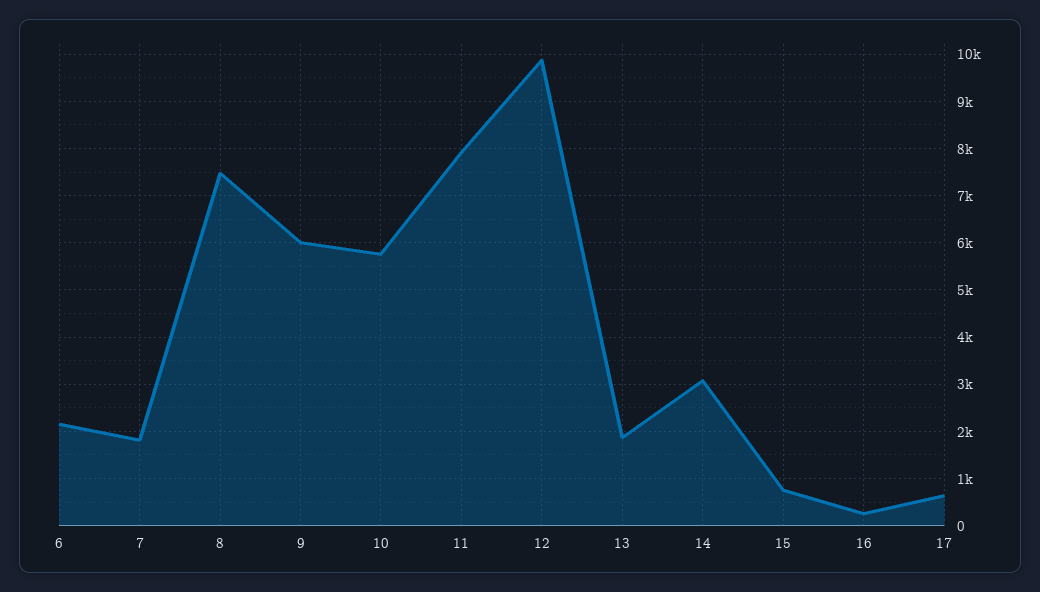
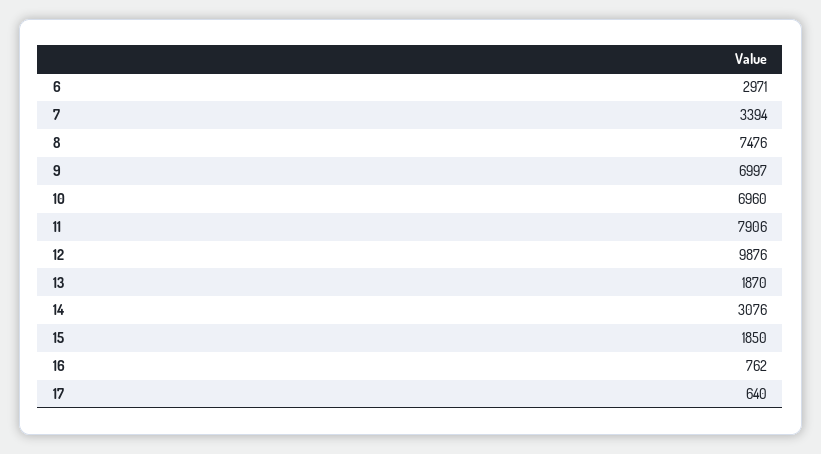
  {
-   "6": 2200,
+   "6": 2971,
-   "7": 1800,
+   "7": 3394,
    "8": 7476,
-   "9": 6000,
+   "9": 6997,
-   "10": 5800,
+   "10": 6960,
    "11": 7906,
    "12": 9876,
    "13": 1870,
    "14": 3076,
-   "15": 800,
+   "15": 1850,
-   "16": 200,
+   "16": 762,
    "17": 640
  }

